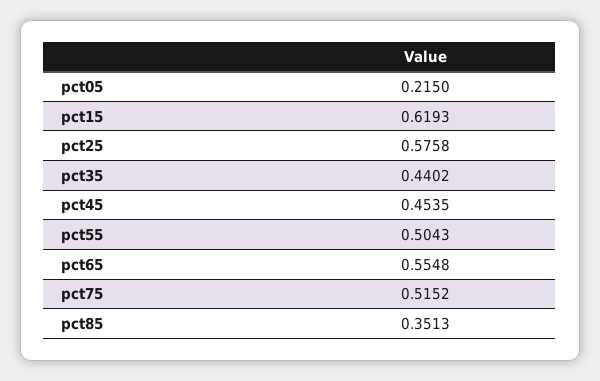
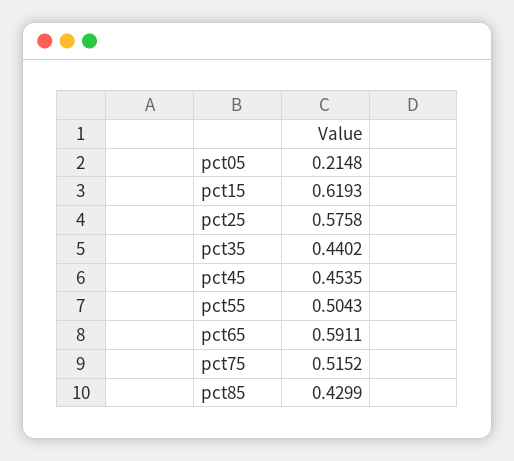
  {
-   "pct05": 0.215,
+   "pct05": 0.2148,
    "pct15": 0.6193,
    "pct25": 0.5758,
    "pct35": 0.4402,
    "pct45": 0.4535,
    "pct55": 0.5043,
-   "pct65": 0.5548,
+   "pct65": 0.5911,
    "pct75": 0.5152,
-   "pct85": 0.3513
+   "pct85": 0.4299
  }

